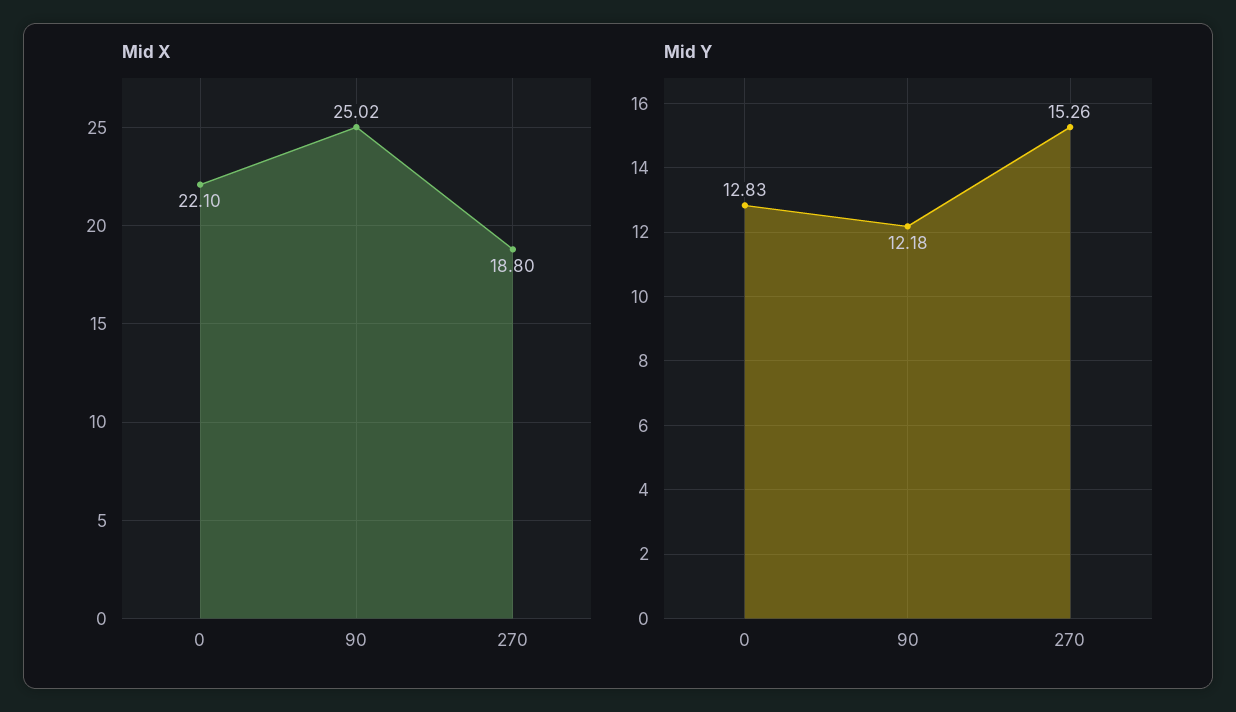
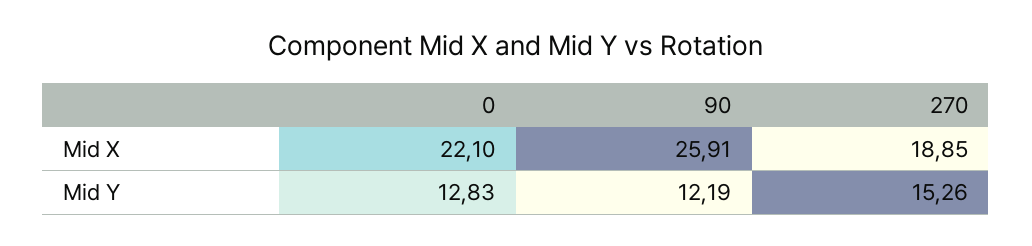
  {
    "Mid X": {
      "0": 22.1,
-     "90": 25.02,
+     "90": 25.91,
-     "270": 18.8
+     "270": 18.85
    },
    "Mid Y": {
      "0": 12.83,
-     "90": 12.18,
+     "90": 12.19,
      "270": 15.26
    }
  }

